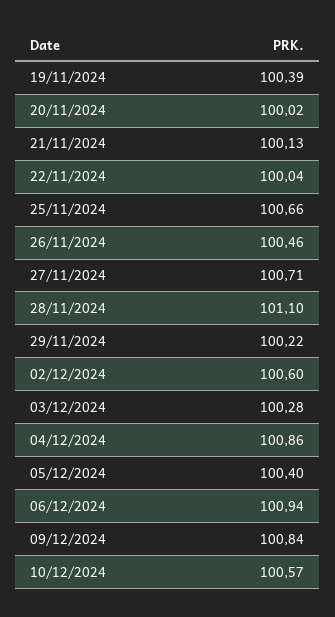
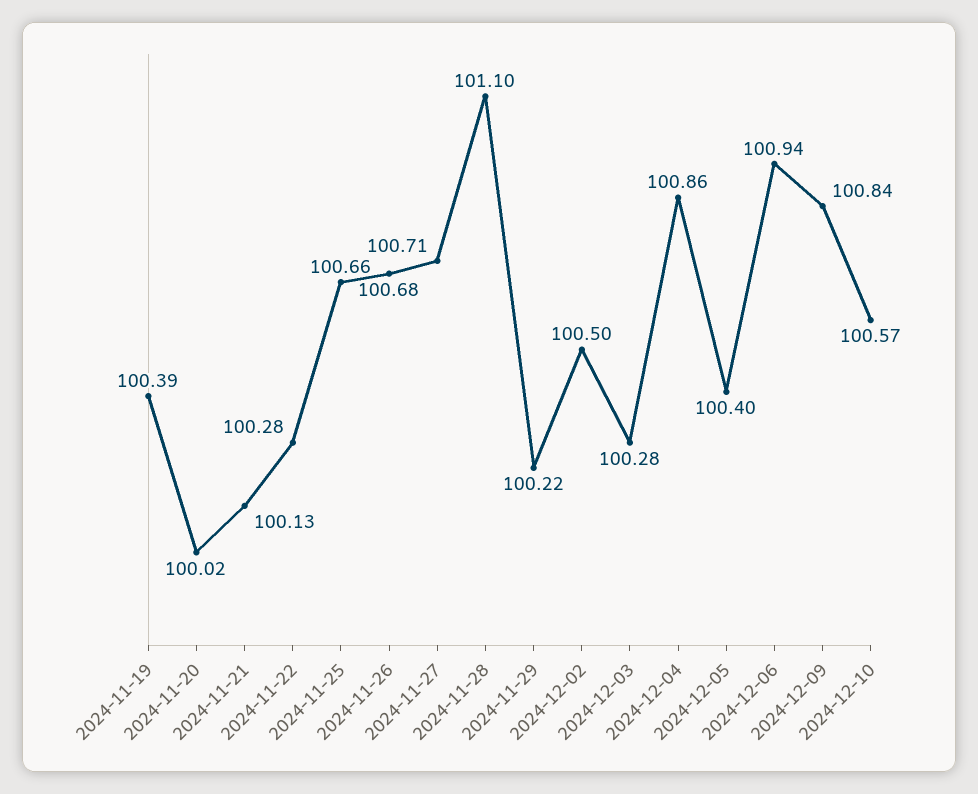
  {
    "19/11/2024": 100.39,
    "20/11/2024": 100.02,
    "21/11/2024": 100.13,
-   "22/11/2024": 100.04,
+   "22/11/2024": 100.28,
    "25/11/2024": 100.66,
-   "26/11/2024": 100.46,
+   "26/11/2024": 100.68,
    "27/11/2024": 100.71,
    "28/11/2024": 101.1,
    "29/11/2024": 100.22,
-   "02/12/2024": 100.6,
+   "02/12/2024": 100.5,
    "03/12/2024": 100.28,
    "04/12/2024": 100.86,
    "05/12/2024": 100.4,
    "06/12/2024": 100.94,
    "09/12/2024": 100.84,
    "10/12/2024": 100.57
  }

